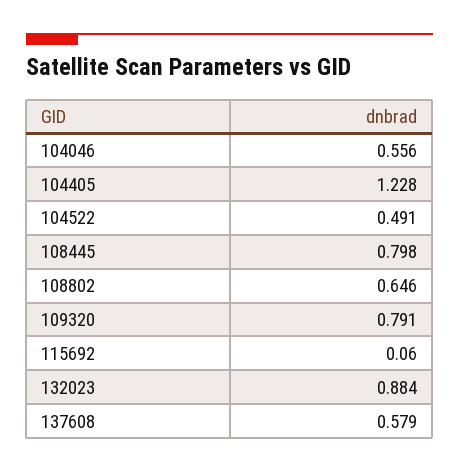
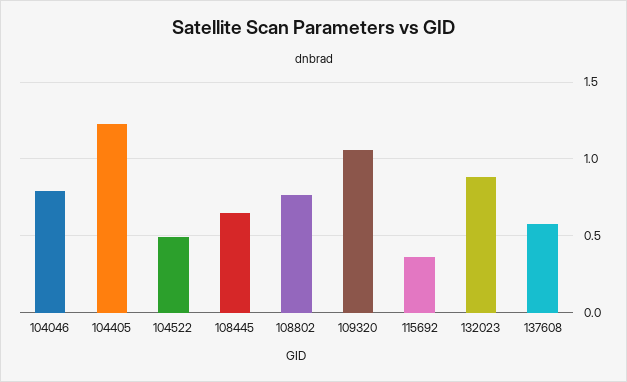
  {
-   "104046": 0.556,
+   "104046": 0.8,
    "104405": 1.228,
    "104522": 0.491,
-   "108445": 0.798,
+   "108445": 0.65,
-   "108802": 0.646,
+   "108802": 0.75,
-   "109320": 0.791,
+   "109320": 1.05,
-   "115692": 0.06,
+   "115692": 0.35,
    "132023": 0.884,
    "137608": 0.579
  }

